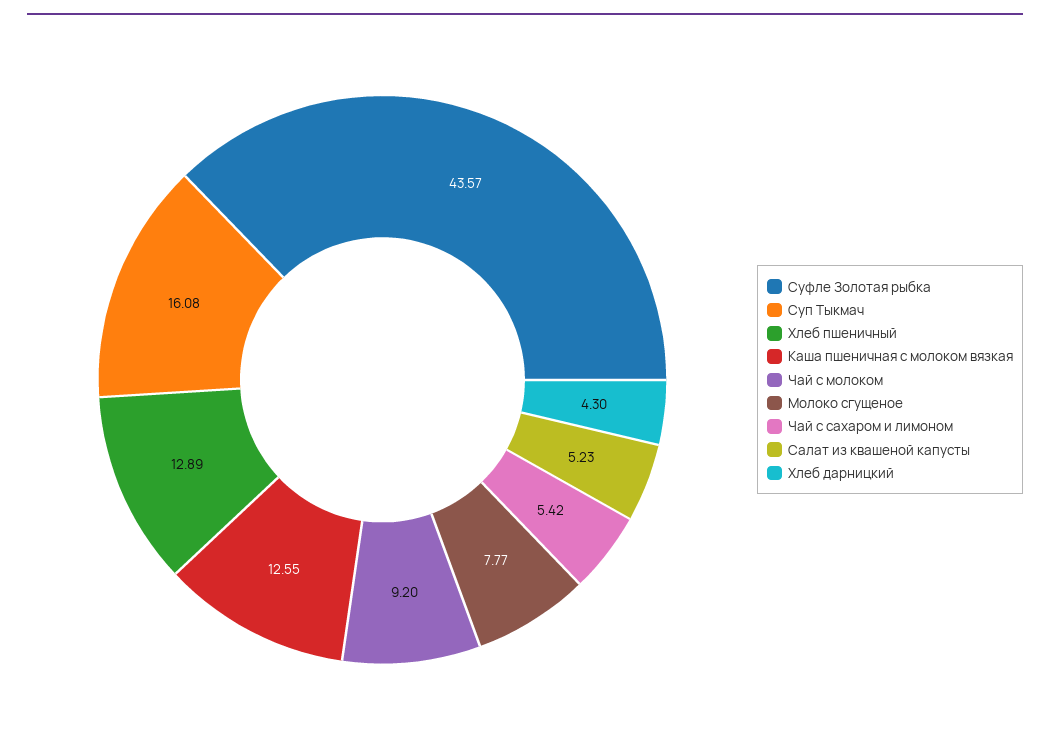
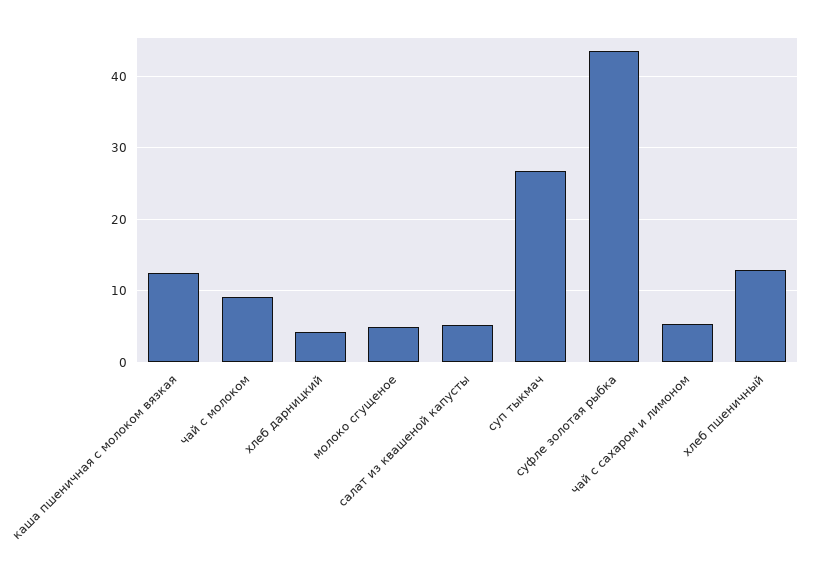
  {
    "Суфле Золотая рыбка": 43.57,
-   "Суп Тыкмач": 16.08,
+   "Суп Тыкмач": 27,
    "Хлеб пшеничный": 12.89,
    "Каша пшеничная с молоком вязкая": 12.55,
    "Чай с молоком": 9.2,
-   "Молоко сгущеное": 7.77,
+   "Молоко сгущеное": 5,
    "Чай с сахаром и лимоном": 5.42,
    "Салат из квашеной капусты": 5.23,
    "Хлеб дарницкий": 4.3
  }

